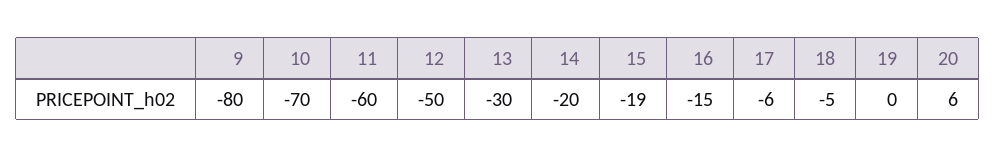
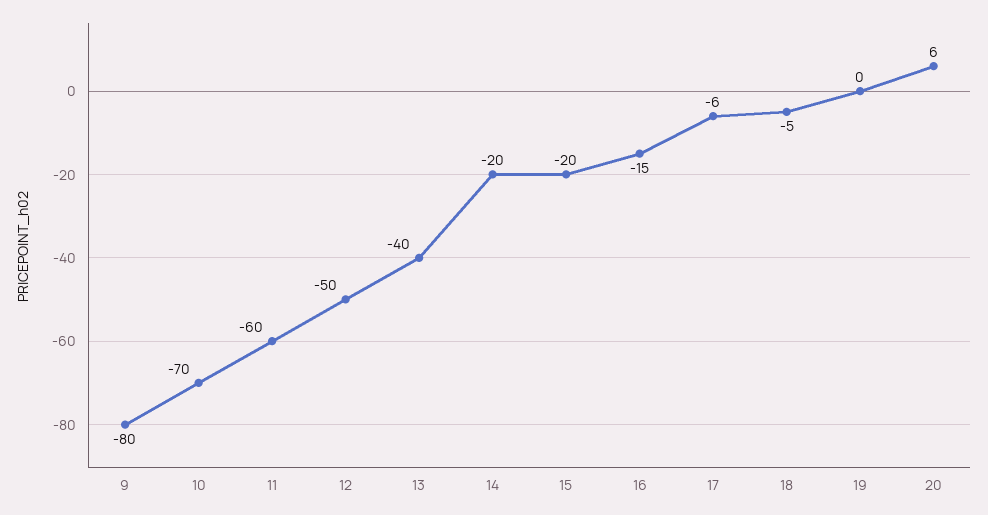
  {
    "9": -80,
    "10": -70,
    "11": -60,
    "12": -50,
-   "13": -30,
+   "13": -40,
    "14": -20,
-   "15": -19,
+   "15": -20,
    "16": -15,
    "17": -6,
    "18": -5,
    "19": 0,
    "20": 6
  }

